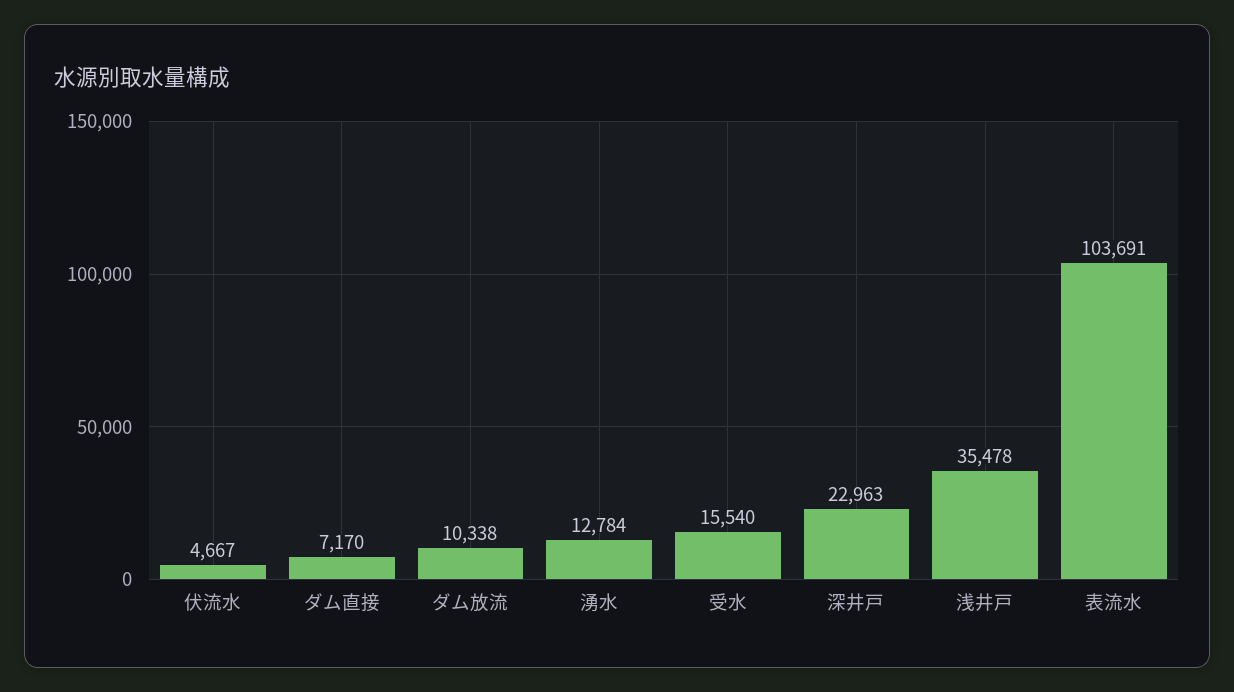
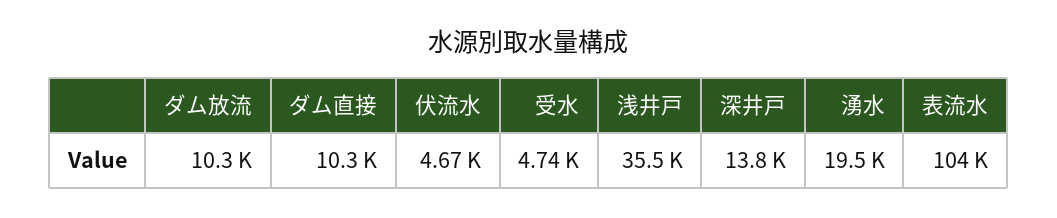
  {
    "伏流水": 4667,
-   "ダム直接": 7170,
+   "ダム直接": 10300,
    "ダム放流": 10338,
-   "湧水": 12784,
+   "湧水": 19500,
-   "受水": 15540,
+   "受水": 4740,
-   "深井戸": 22963,
+   "深井戸": 13800,
    "浅井戸": 35478,
    "表流水": 103691
  }

